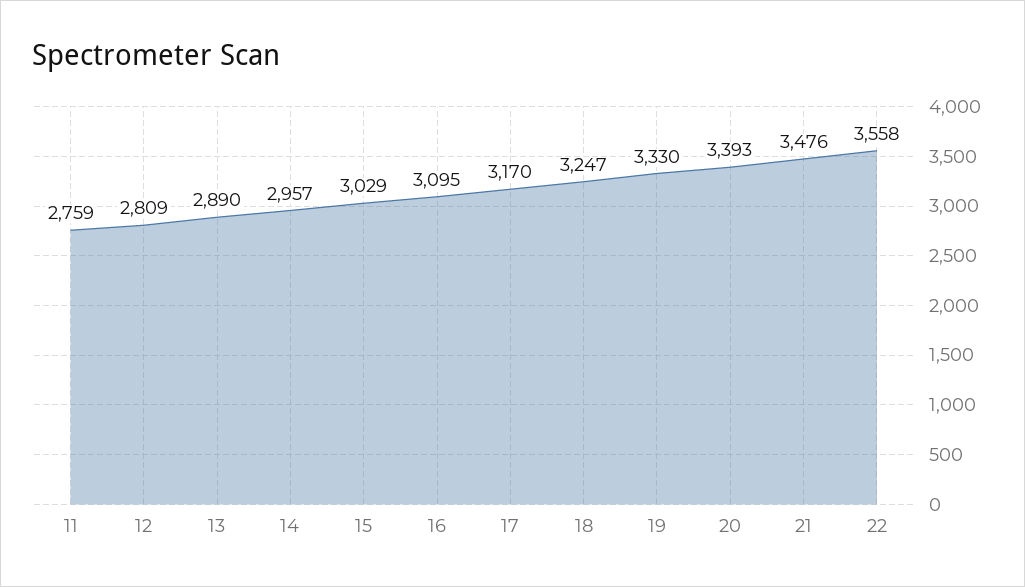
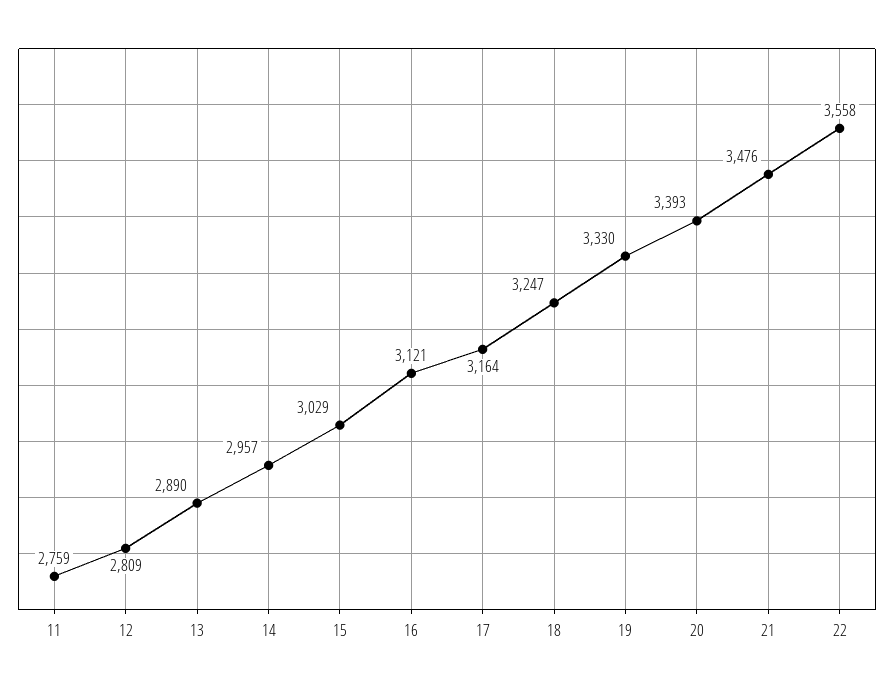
  {
    "11": 2759,
    "12": 2809,
    "13": 2890,
    "14": 2957,
    "15": 3029,
-   "16": 3095,
+   "16": 3121,
-   "17": 3170,
+   "17": 3164,
    "18": 3247,
    "19": 3330,
    "20": 3393,
    "21": 3476,
    "22": 3558
  }

